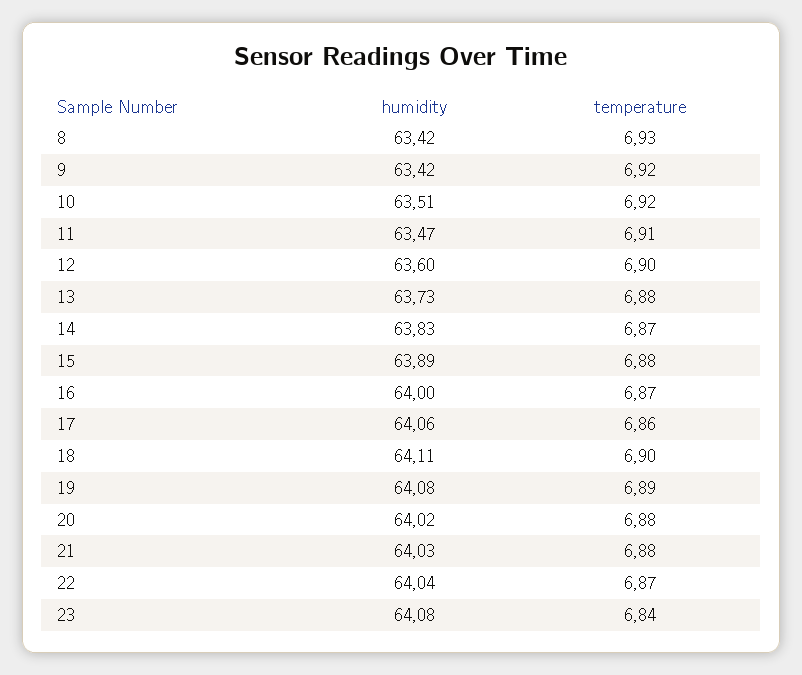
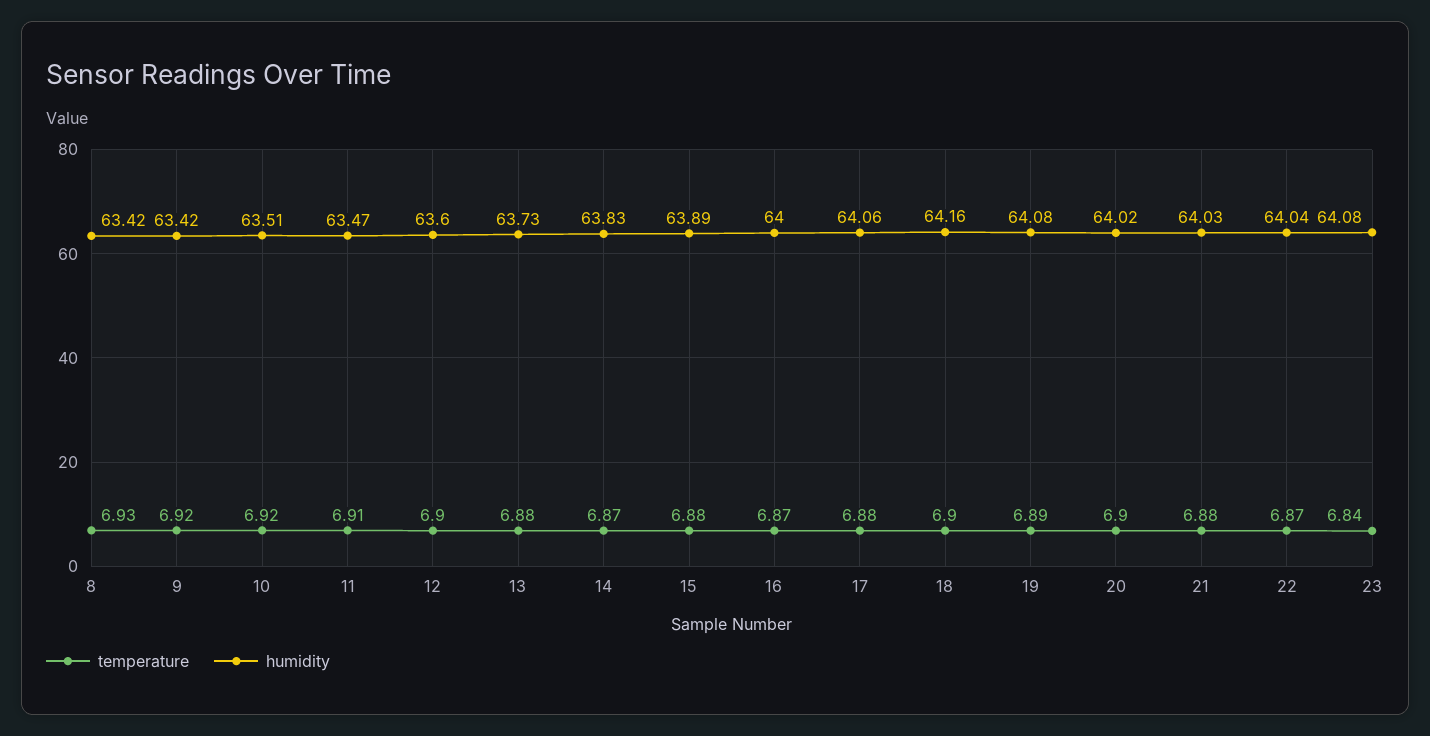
  {
    "humidity": {
      "8": 63.42,
      "9": 63.42,
      "10": 63.51,
      "11": 63.47,
      "12": 63.6,
      "13": 63.73,
      "14": 63.83,
      "15": 63.89,
      "16": 64,
      "17": 64.06,
-     "18": 64.11,
+     "18": 64.16,
      "19": 64.08,
      "20": 64.02,
      "21": 64.03,
      "22": 64.04,
      "23": 64.08
    },
    "temperature": {
      "8": 6.93,
      "9": 6.92,
      "10": 6.92,
      "11": 6.91,
      "12": 6.9,
      "13": 6.88,
      "14": 6.87,
      "15": 6.88,
      "16": 6.87,
-     "17": 6.86,
+     "17": 6.88,
      "18": 6.9,
      "19": 6.89,
-     "20": 6.88,
+     "20": 6.9,
      "21": 6.88,
      "22": 6.87,
      "23": 6.84
    }
  }

